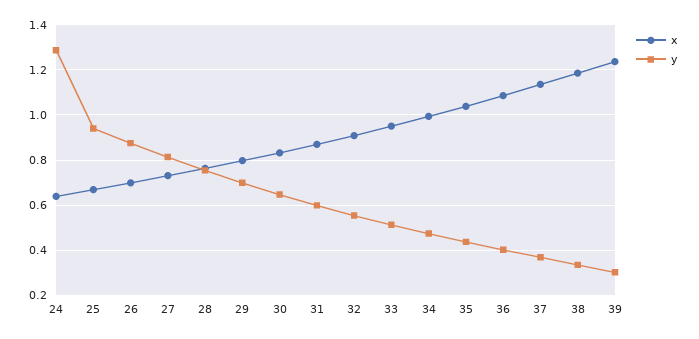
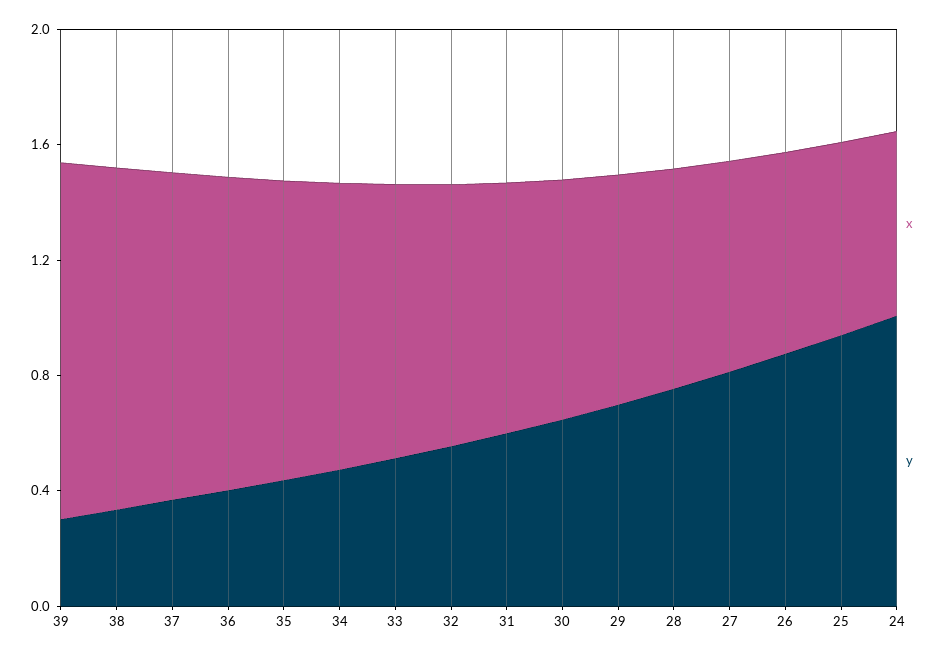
  {
    "x": {
      "24": 0.65,
      "25": 0.65,
      "26": 0.7,
      "27": 0.75,
      "28": 0.75,
      "29": 0.8,
      "30": 0.85,
      "31": 0.85,
      "32": 0.9,
      "33": 0.95,
      "34": 1,
      "35": 1.05,
      "36": 1.1,
      "37": 1.15,
      "38": 1.2,
      "39": 1.25
    },
    "y": {
-     "24": 1.3,
+     "24": 1,
      "25": 0.95,
      "26": 0.9,
      "27": 0.8,
      "28": 0.75,
      "29": 0.7,
      "30": 0.65,
      "31": 0.6,
      "32": 0.55,
      "33": 0.5,
      "34": 0.45,
      "35": 0.45,
      "36": 0.4,
      "37": 0.35,
      "38": 0.35,
      "39": 0.3
    }
  }

